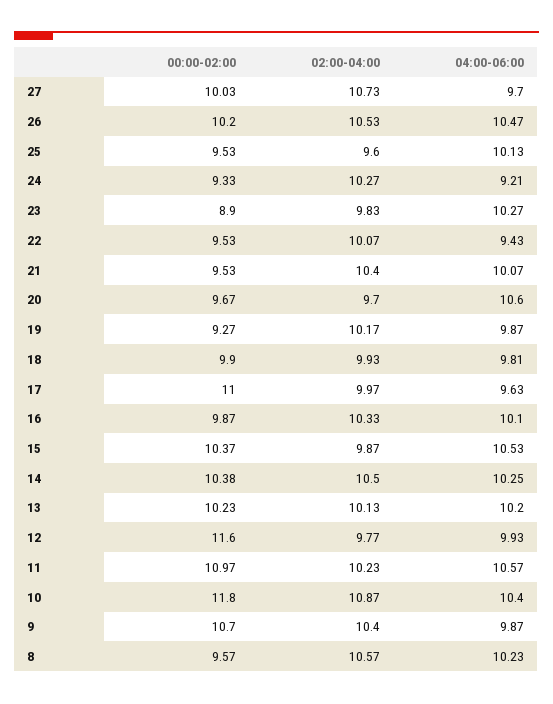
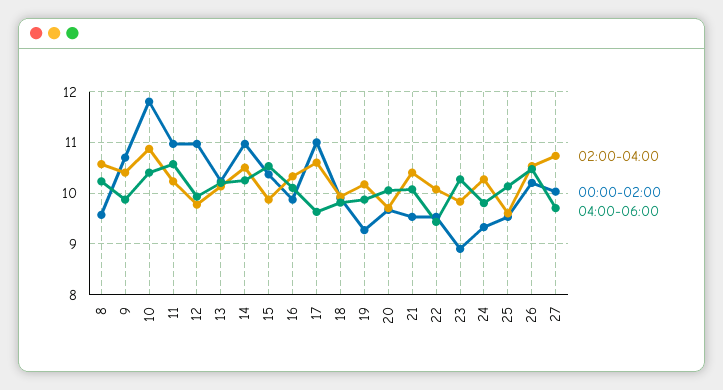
  {
    "00:00-02:00": {
      "27": 10.03,
      "26": 10.2,
      "25": 9.53,
      "24": 9.33,
      "23": 8.9,
      "22": 9.53,
      "21": 9.53,
      "20": 9.67,
      "19": 9.27,
      "18": 9.9,
      "17": 11,
      "16": 9.87,
      "15": 10.37,
-     "14": 10.38,
+     "14": 11,
      "13": 10.23,
-     "12": 11.6,
+     "12": 11,
      "11": 10.97,
      "10": 11.8,
      "9": 10.7,
      "8": 9.57
    },
    "02:00-04:00": {
      "27": 10.73,
      "26": 10.53,
      "25": 9.6,
      "24": 10.27,
      "23": 9.83,
      "22": 10.07,
      "21": 10.4,
      "20": 9.7,
      "19": 10.17,
      "18": 9.93,
-     "17": 9.97,
+     "17": 10.6,
      "16": 10.33,
      "15": 9.87,
      "14": 10.5,
      "13": 10.13,
      "12": 9.77,
      "11": 10.23,
      "10": 10.87,
      "9": 10.4,
      "8": 10.57
    },
    "04:00-06:00": {
      "27": 9.7,
      "26": 10.47,
      "25": 10.13,
-     "24": 9.21,
+     "24": 9.8,
      "23": 10.27,
      "22": 9.43,
      "21": 10.07,
-     "20": 10.6,
+     "20": 10,
      "19": 9.87,
      "18": 9.81,
      "17": 9.63,
      "16": 10.1,
      "15": 10.53,
      "14": 10.25,
      "13": 10.2,
      "12": 9.93,
      "11": 10.57,
      "10": 10.4,
      "9": 9.87,
      "8": 10.23
    }
  }

